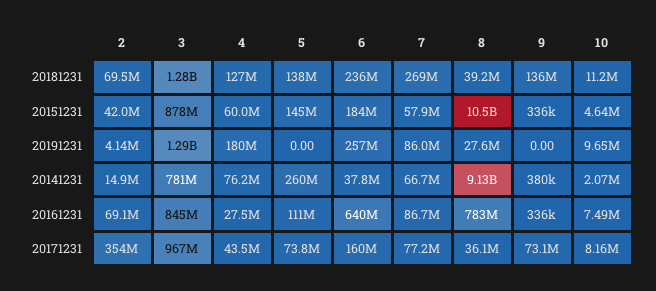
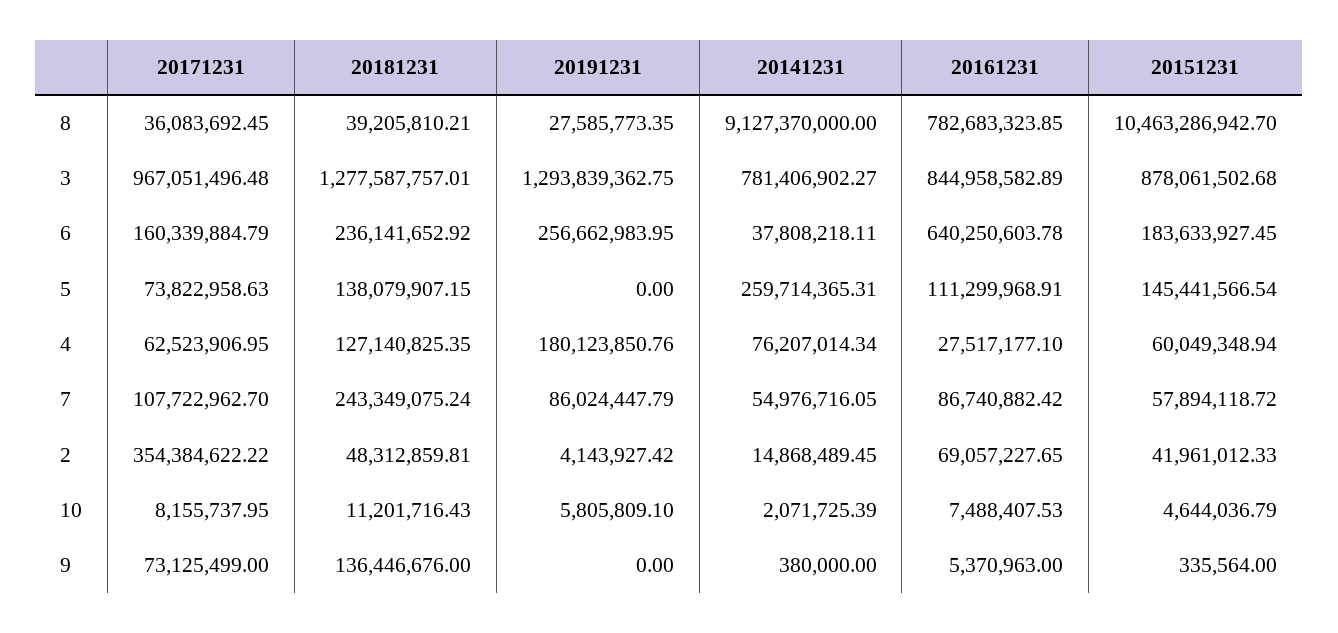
  {
    "2": {
-     "20181231": 69500000,
+     "20181231": 48312859.81,
      "20151231": 41961012.33,
      "20191231": 4143927.42,
      "20141231": 14868489.45,
      "20161231": 69057227.65,
      "20171231": 354384622.22
    },
    "3": {
      "20181231": 1277587757.01,
      "20151231": 878061502.68,
      "20191231": 1293839362.75,
      "20141231": 781406902.27,
      "20161231": 844958582.89,
      "20171231": 967051496.48
    },
    "4": {
      "20181231": 127140825.35,
      "20151231": 60049348.94,
      "20191231": 180123850.76,
      "20141231": 76207014.34,
      "20161231": 27517177.1,
-     "20171231": 43500000
+     "20171231": 62523906.95
    },
    "5": {
      "20181231": 138079907.15,
      "20151231": 145441566.54,
      "20191231": 0,
      "20141231": 259714365.31,
      "20161231": 111299968.91,
      "20171231": 73822958.63
    },
    "6": {
      "20181231": 236141652.92,
      "20151231": 183633927.45,
      "20191231": 256662983.95,
      "20141231": 37808218.11,
      "20161231": 640250603.78,
      "20171231": 160339884.79
    },
    "7": {
-     "20181231": 269000000,
+     "20181231": 243349075.24,
      "20151231": 57894118.72,
      "20191231": 86024447.79,
-     "20141231": 66700000,
+     "20141231": 54976716.05,
      "20161231": 86740882.42,
-     "20171231": 77200000
+     "20171231": 107722962.7
    },
    "8": {
      "20181231": 39205810.21,
      "20151231": 10463286942.7,
      "20191231": 27585773.35,
      "20141231": 9127370000,
      "20161231": 782683323.85,
      "20171231": 36083692.45
    },
    "9": {
      "20181231": 136446676,
      "20151231": 335564,
      "20191231": 0,
      "20141231": 380000,
-     "20161231": 336000,
+     "20161231": 5370963,
      "20171231": 73125499
    },
    "10": {
      "20181231": 11201716.43,
      "20151231": 4644036.79,
-     "20191231": 9650000,
+     "20191231": 5805809.1,
      "20141231": 2071725.39,
      "20161231": 7488407.53,
      "20171231": 8155737.95
    }
  }

